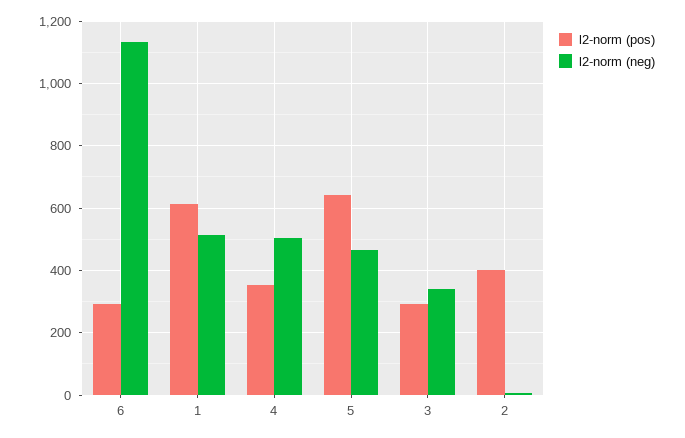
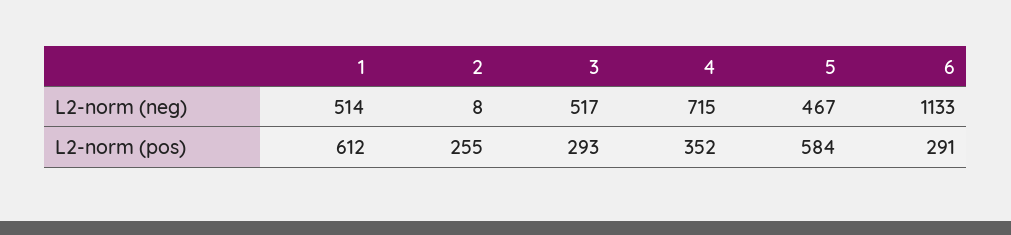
  {
    "l2-norm (pos)": {
      "6": 291,
      "1": 612,
      "4": 352,
-     "5": 640,
+     "5": 584,
      "3": 293,
-     "2": 400
+     "2": 255
    },
    "l2-norm (neg)": {
      "6": 1133,
      "1": 514,
-     "4": 500,
+     "4": 715,
      "5": 467,
-     "3": 340,
+     "3": 517,
      "2": 8
    }
  }

